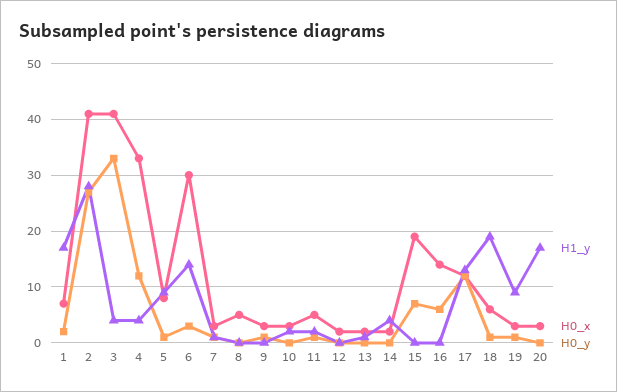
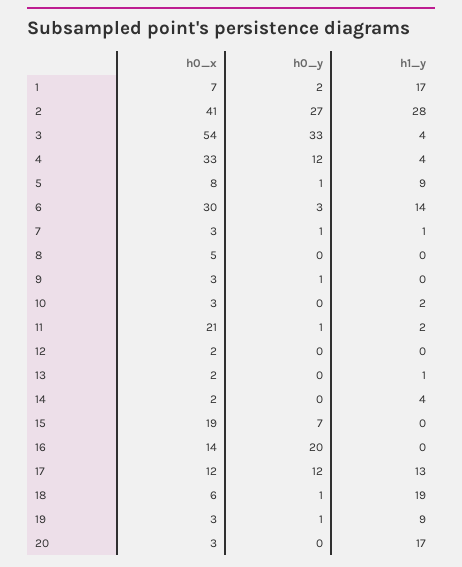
  {
    "H1_y": {
      "1": 17,
      "2": 28,
      "3": 4,
      "4": 4,
      "5": 9,
      "6": 14,
      "7": 1,
      "8": 0,
      "9": 0,
      "10": 2,
      "11": 2,
      "12": 0,
      "13": 1,
      "14": 4,
      "15": 0,
      "16": 0,
      "17": 13,
      "18": 19,
      "19": 9,
      "20": 17
    },
    "H0_x": {
      "1": 7,
      "2": 41,
-     "3": 40,
+     "3": 54,
      "4": 33,
      "5": 8,
      "6": 30,
      "7": 3,
      "8": 5,
      "9": 3,
      "10": 3,
-     "11": 5,
+     "11": 21,
      "12": 2,
      "13": 2,
      "14": 2,
      "15": 19,
      "16": 14,
      "17": 12,
      "18": 6,
      "19": 3,
      "20": 3
    },
    "H0_y": {
      "1": 2,
      "2": 27,
      "3": 33,
      "4": 12,
      "5": 1,
      "6": 3,
      "7": 1,
      "8": 0,
      "9": 1,
      "10": 0,
      "11": 1,
      "12": 0,
      "13": 0,
      "14": 0,
      "15": 7,
-     "16": 5,
+     "16": 20,
      "17": 12,
      "18": 1,
      "19": 1,
      "20": 0
    }
  }

